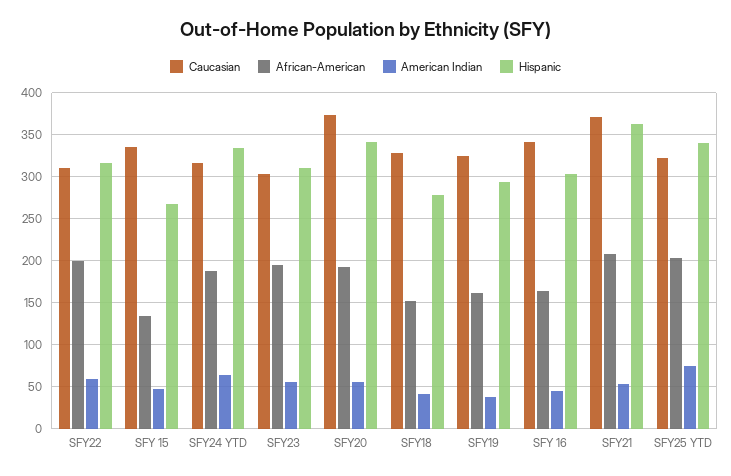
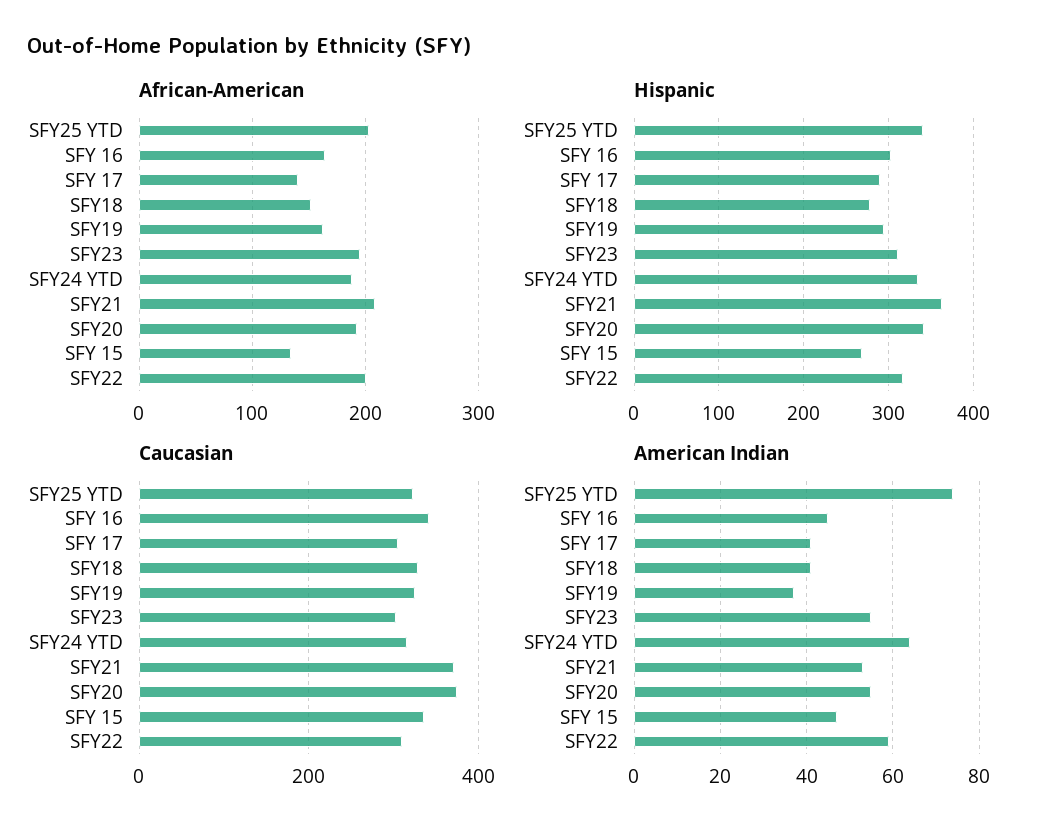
  {
    "Caucasian": {
      "SFY22": 310,
      "SFY 15": 340,
      "SFY24 YTD": 320,
      "SFY23": 300,
      "SFY20": 370,
      "SFY18": 330,
      "SFY19": 330,
      "SFY 16": 340,
      "SFY21": 370,
-     "SFY25 YTD": 320
+     "SFY25 YTD": 320,
+     "SFY 17": 300
    },
    "African-American": {
      "SFY22": 200,
      "SFY 15": 130,
      "SFY24 YTD": 190,
      "SFY23": 200,
      "SFY20": 190,
      "SFY18": 150,
      "SFY19": 160,
      "SFY 16": 160,
      "SFY21": 210,
-     "SFY25 YTD": 200
+     "SFY25 YTD": 200,
+     "SFY 17": 140
    },
    "American Indian": {
      "SFY22": 60,
      "SFY 15": 45,
      "SFY24 YTD": 65,
      "SFY23": 55,
      "SFY20": 55,
      "SFY18": 40,
      "SFY19": 35,
      "SFY 16": 45,
      "SFY21": 55,
-     "SFY25 YTD": 75
+     "SFY25 YTD": 75,
+     "SFY 17": 40
    },
    "Hispanic": {
      "SFY22": 320,
      "SFY 15": 270,
      "SFY24 YTD": 330,
      "SFY23": 310,
      "SFY20": 340,
      "SFY18": 280,
      "SFY19": 290,
      "SFY 16": 300,
      "SFY21": 360,
-     "SFY25 YTD": 340
+     "SFY25 YTD": 340,
+     "SFY 17": 290
    }
  }

